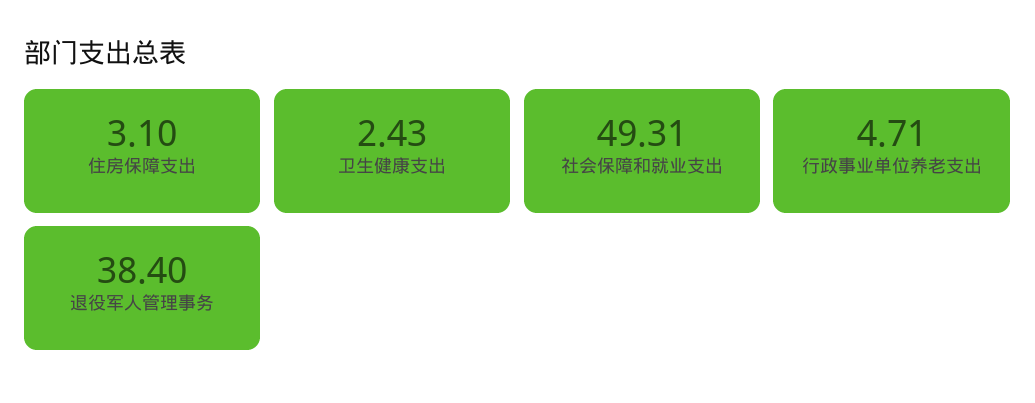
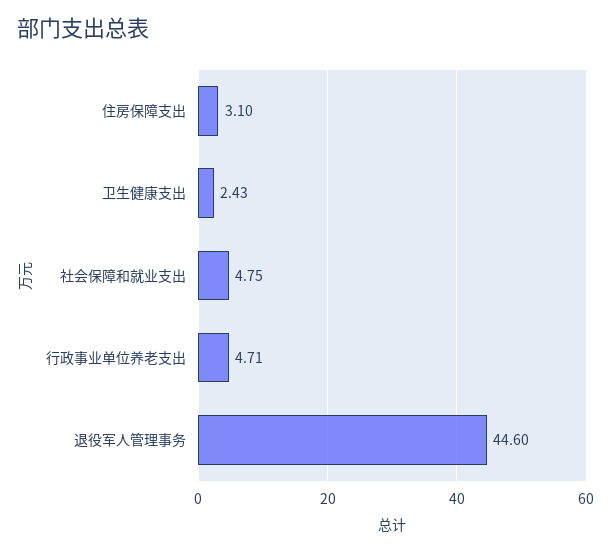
  {
    "住房保障支出": 3.1,
    "卫生健康支出": 2.43,
-   "社会保障和就业支出": 49.31,
+   "社会保障和就业支出": 4.75,
    "行政事业单位养老支出": 4.71,
-   "退役军人管理事务": 38.4
+   "退役军人管理事务": 44.6
  }

